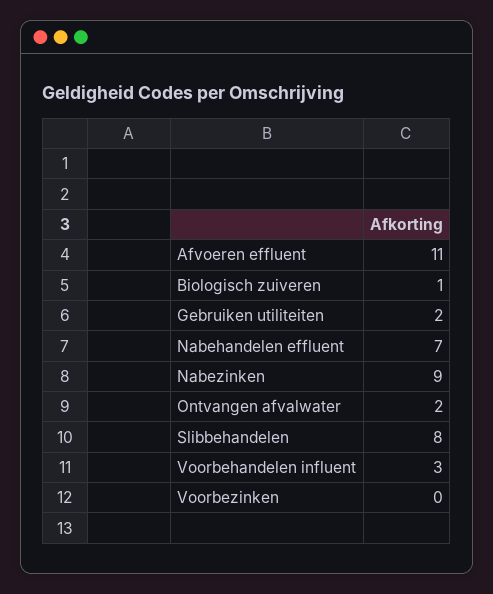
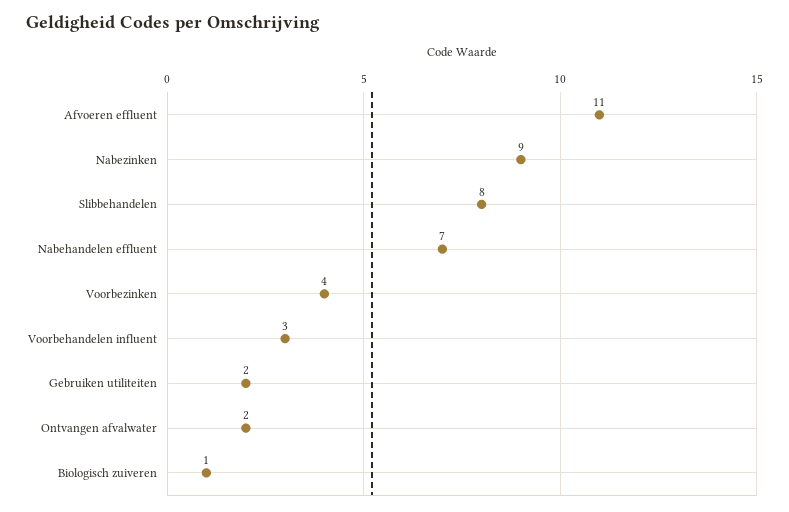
  {
    "Afvoeren effluent": 11,
    "Biologisch zuiveren": 1,
    "Gebruiken utiliteiten": 2,
    "Nabehandelen effluent": 7,
    "Nabezinken": 9,
    "Ontvangen afvalwater": 2,
    "Slibbehandelen": 8,
    "Voorbehandelen influent": 3,
-   "Voorbezinken": 0
+   "Voorbezinken": 4
  }

